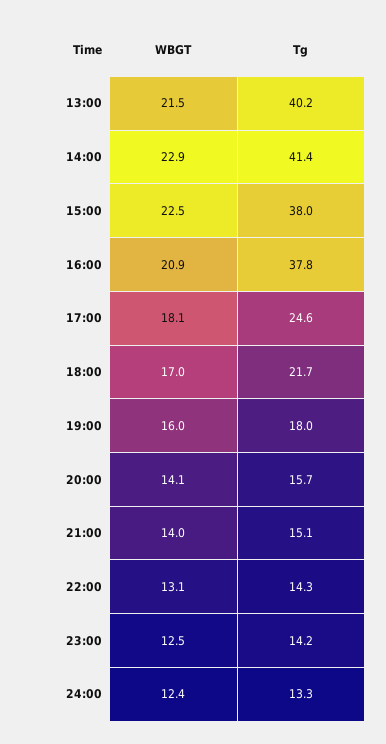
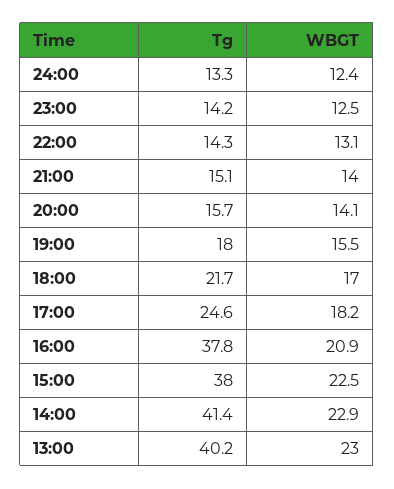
  {
    "WBGT": {
-     "13:00": 21.5,
+     "13:00": 23,
      "14:00": 22.9,
      "15:00": 22.5,
      "16:00": 20.9,
-     "17:00": 18.1,
+     "17:00": 18.2,
      "18:00": 17,
-     "19:00": 16,
+     "19:00": 15.5,
      "20:00": 14.1,
      "21:00": 14,
      "22:00": 13.1,
      "23:00": 12.5,
      "24:00": 12.4
    },
    "Tg": {
      "13:00": 40.2,
      "14:00": 41.4,
      "15:00": 38,
      "16:00": 37.8,
      "17:00": 24.6,
      "18:00": 21.7,
      "19:00": 18,
      "20:00": 15.7,
      "21:00": 15.1,
      "22:00": 14.3,
      "23:00": 14.2,
      "24:00": 13.3
    }
  }

